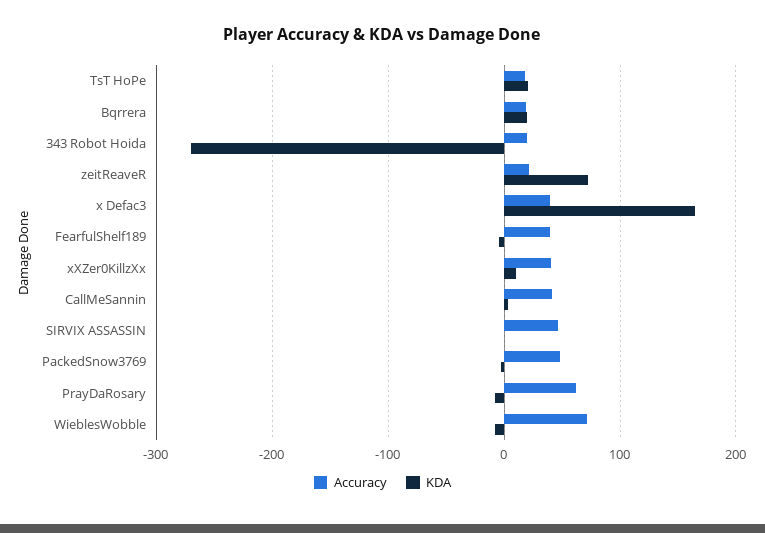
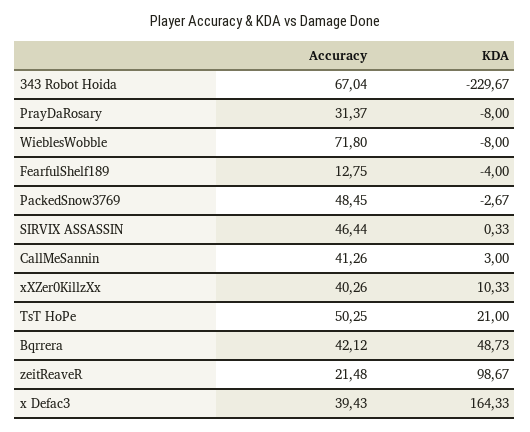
  {
    "Accuracy": {
-     "TsT HoPe": 20,
+     "TsT HoPe": 50.25,
-     "Bqrrera": 20,
+     "Bqrrera": 42.12,
-     "343 Robot Hoida": 20,
+     "343 Robot Hoida": 67.04,
      "zeitReaveR": 21.48,
      "x Defac3": 39.43,
-     "FearfulShelf189": 40,
+     "FearfulShelf189": 12.75,
      "xXZer0KillzXx": 40.26,
      "CallMeSannin": 41.26,
      "SIRVIX ASSASSIN": 46.44,
      "PackedSnow3769": 48.45,
-     "PrayDaRosary": 60,
+     "PrayDaRosary": 31.37,
      "WieblesWobble": 71.8
    },
    "KDA": {
      "TsT HoPe": 21,
-     "Bqrrera": 20,
+     "Bqrrera": 48.73,
-     "343 Robot Hoida": -270,
+     "343 Robot Hoida": -229.67,
-     "zeitReaveR": 70,
+     "zeitReaveR": 98.67,
      "x Defac3": 164.33,
      "FearfulShelf189": -4,
      "xXZer0KillzXx": 10.33,
      "CallMeSannin": 3,
      "SIRVIX ASSASSIN": 0.33,
      "PackedSnow3769": -2.67,
      "PrayDaRosary": -8,
      "WieblesWobble": -8
    }
  }

